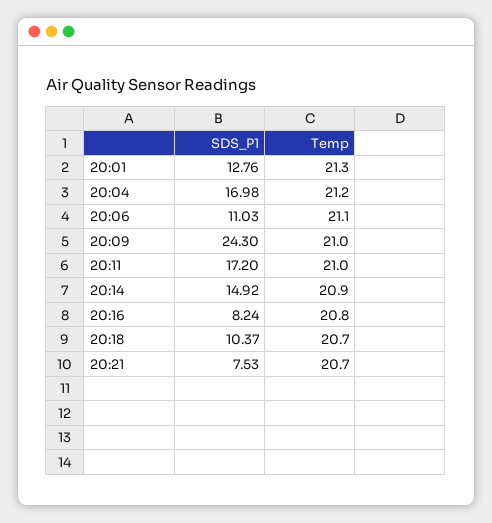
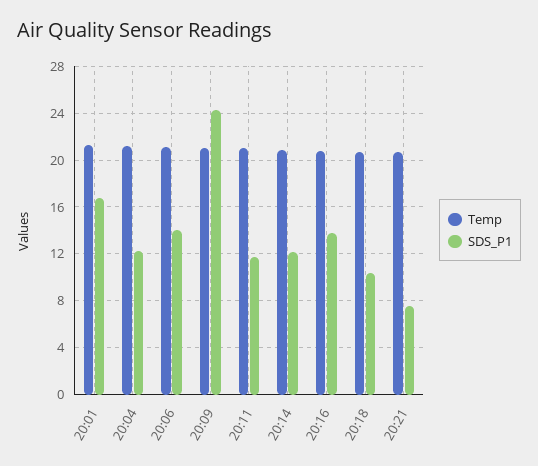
  {
    "SDS_P1": {
-     "20:01": 12.76,
+     "20:01": 17,
-     "20:04": 16.98,
+     "20:04": 12,
-     "20:06": 11.03,
+     "20:06": 14,
      "20:09": 24.3,
-     "20:11": 17.2,
+     "20:11": 12,
-     "20:14": 14.92,
+     "20:14": 12,
-     "20:16": 8.24,
+     "20:16": 14,
      "20:18": 10.37,
      "20:21": 7.53
    },
    "Temp": {
      "20:01": 21.3,
      "20:04": 21.2,
      "20:06": 21.1,
      "20:09": 21,
      "20:11": 21,
      "20:14": 20.9,
      "20:16": 20.8,
      "20:18": 20.7,
      "20:21": 20.7
    }
  }

